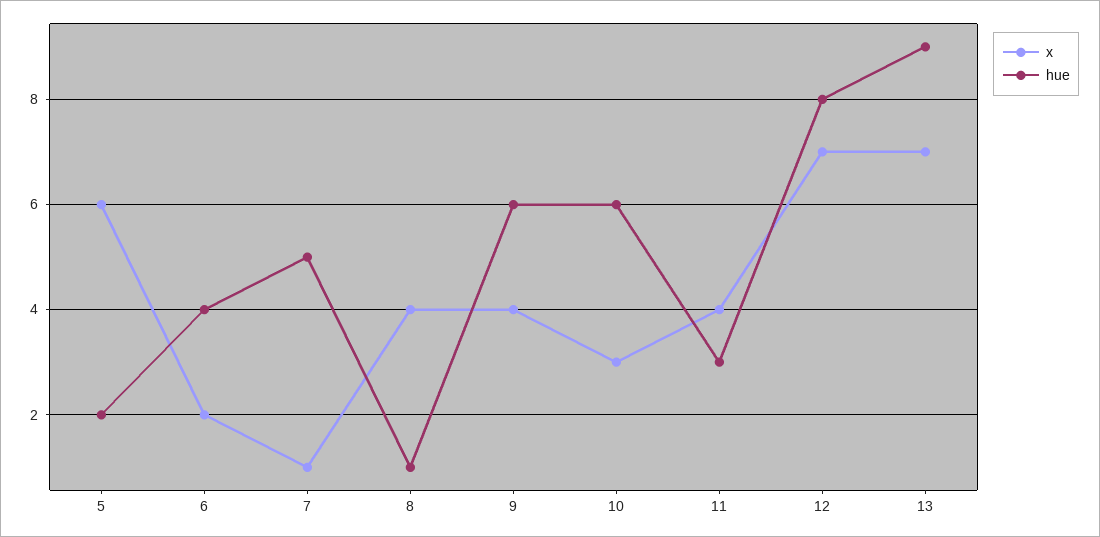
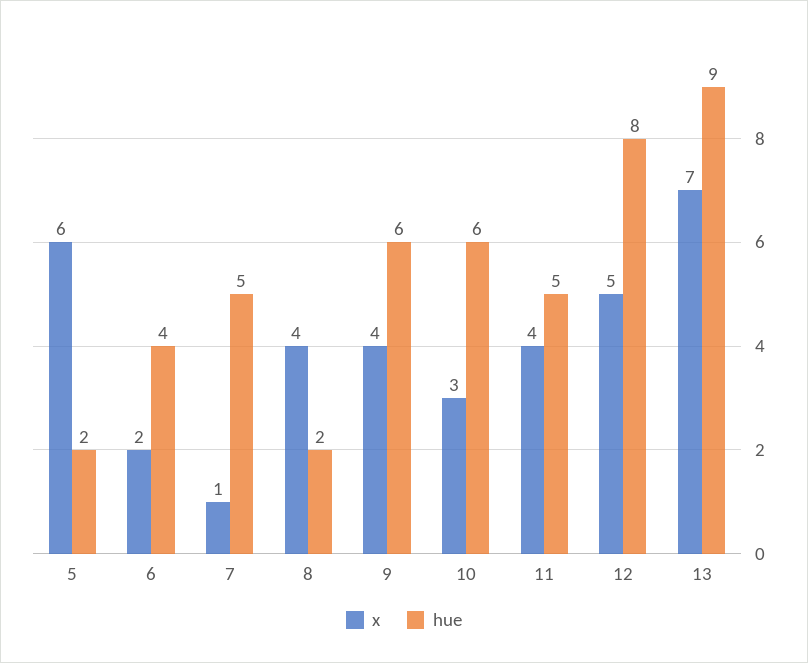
  {
    "x": {
      "5": 6,
      "6": 2,
      "7": 1,
      "8": 4,
      "9": 4,
      "10": 3,
      "11": 4,
-     "12": 7,
+     "12": 5,
      "13": 7
    },
    "hue": {
      "5": 2,
      "6": 4,
      "7": 5,
-     "8": 1,
+     "8": 2,
      "9": 6,
      "10": 6,
-     "11": 3,
+     "11": 5,
      "12": 8,
      "13": 9
    }
  }

